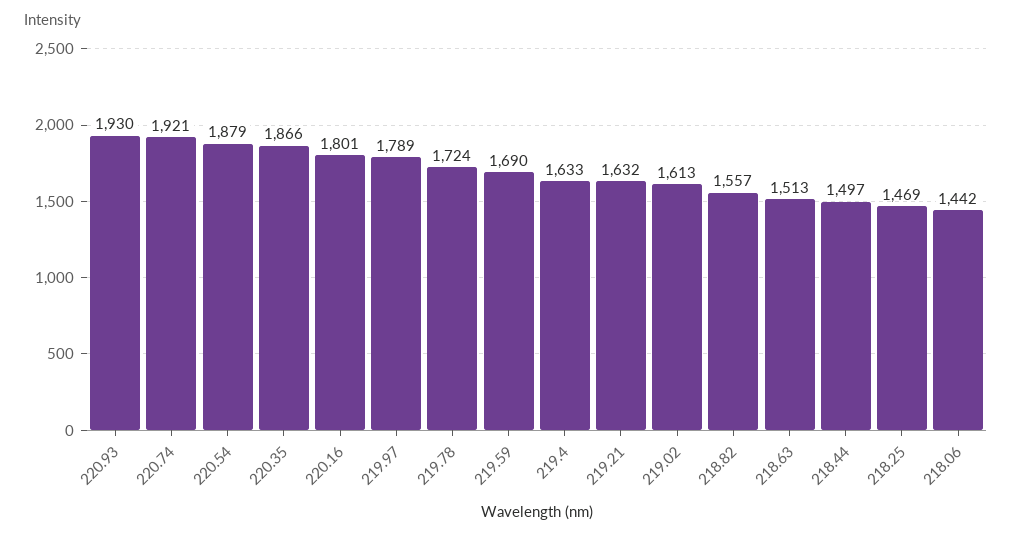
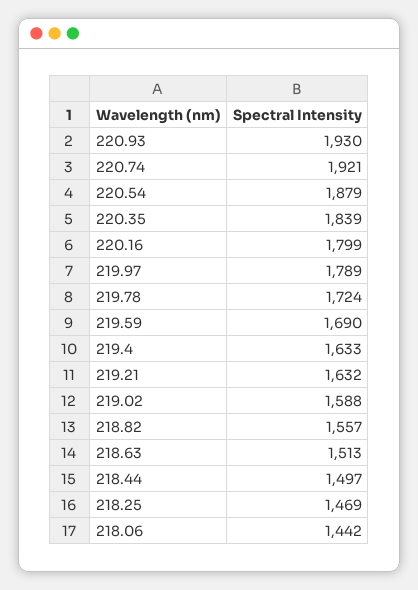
  {
    "220.93": 1930,
    "220.74": 1921,
    "220.54": 1879,
-   "220.35": 1866,
+   "220.35": 1839,
-   "220.16": 1801,
+   "220.16": 1799,
    "219.97": 1789,
    "219.78": 1724,
    "219.59": 1690,
    "219.4": 1633,
    "219.21": 1632,
-   "219.02": 1613,
+   "219.02": 1588,
    "218.82": 1557,
    "218.63": 1513,
    "218.44": 1497,
    "218.25": 1469,
    "218.06": 1442
  }

